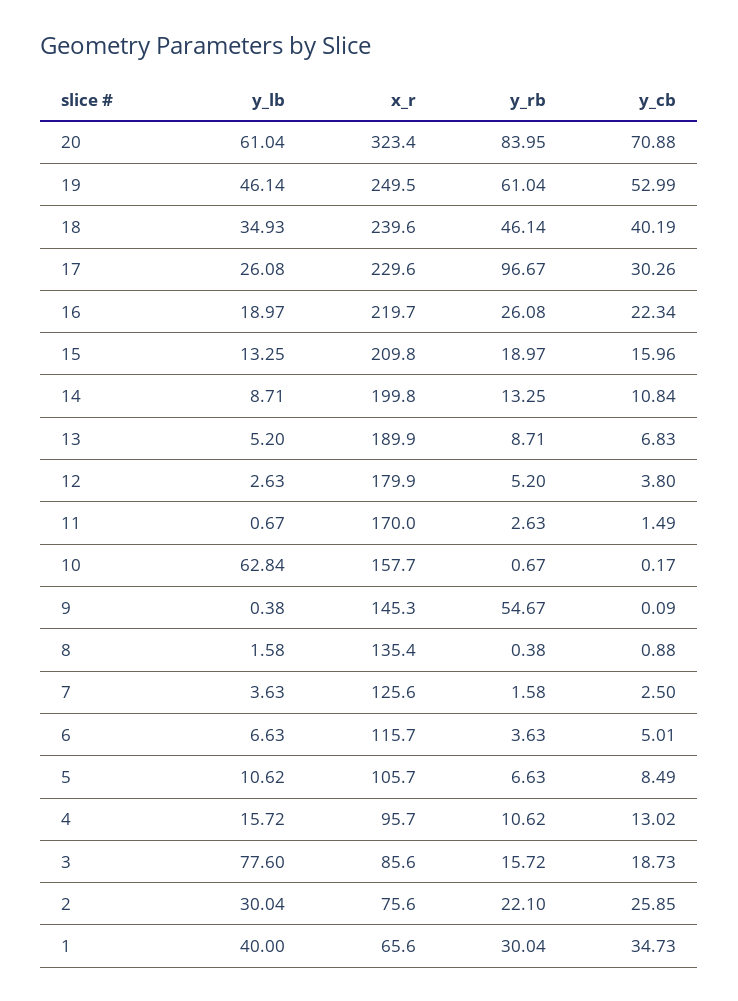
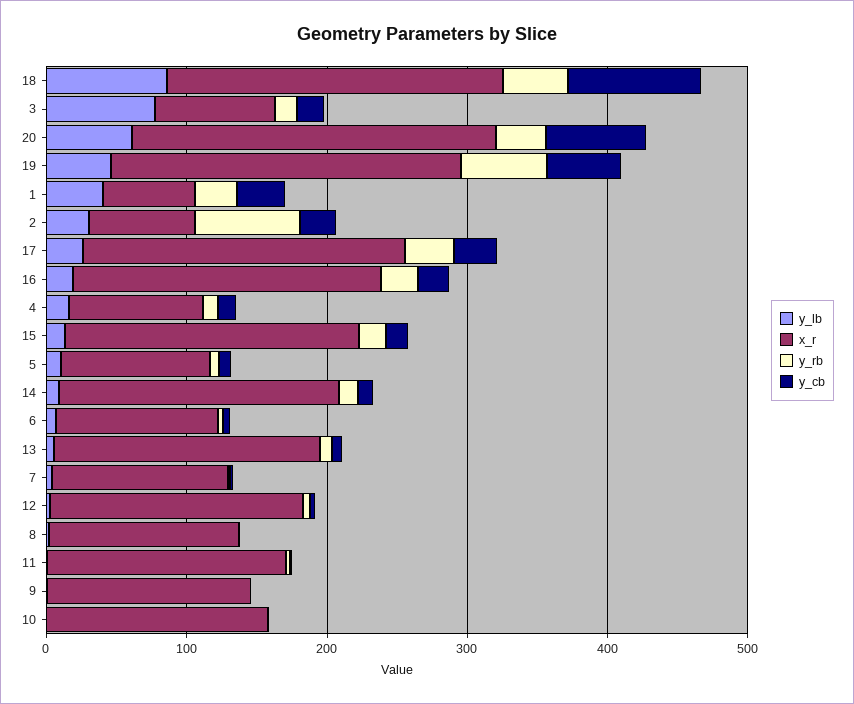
  {
    "y_lb": {
      "20": 61.04,
      "19": 46.14,
-     "18": 34.93,
+     "18": 80,
      "17": 26.08,
      "16": 18.97,
      "15": 13.25,
      "14": 8.71,
      "13": 5.2,
      "12": 2.63,
      "11": 0.67,
-     "10": 62.84,
+     "10": 0,
      "9": 0.38,
      "8": 1.58,
      "7": 3.63,
      "6": 6.63,
      "5": 10.62,
      "4": 15.72,
      "3": 77.6,
      "2": 30.04,
      "1": 40
    },
    "x_r": {
-     "20": 323.4,
+     "20": 260,
      "19": 249.5,
      "18": 239.6,
      "17": 229.6,
      "16": 219.7,
      "15": 209.8,
      "14": 199.8,
      "13": 189.9,
      "12": 179.9,
      "11": 170,
      "10": 157.7,
      "9": 145.3,
      "8": 135.4,
      "7": 125.6,
      "6": 115.7,
      "5": 105.7,
      "4": 95.7,
      "3": 85.6,
      "2": 75.6,
      "1": 65.6
    },
    "y_rb": {
-     "20": 83.95,
+     "20": 40,
      "19": 61.04,
      "18": 46.14,
-     "17": 96.67,
+     "17": 40,
      "16": 26.08,
      "15": 18.97,
      "14": 13.25,
      "13": 8.71,
      "12": 5.2,
      "11": 2.63,
      "10": 0.67,
-     "9": 54.67,
+     "9": 0,
      "8": 0.38,
      "7": 1.58,
      "6": 3.63,
      "5": 6.63,
      "4": 10.62,
      "3": 15.72,
-     "2": 22.1,
+     "2": 80,
      "1": 30.04
    },
    "y_cb": {
      "20": 70.88,
      "19": 52.99,
-     "18": 40.19,
+     "18": 100,
      "17": 30.26,
      "16": 22.34,
      "15": 15.96,
      "14": 10.84,
      "13": 6.83,
      "12": 3.8,
      "11": 1.49,
      "10": 0.17,
      "9": 0.09,
      "8": 0.88,
      "7": 2.5,
      "6": 5.01,
      "5": 8.49,
      "4": 13.02,
      "3": 18.73,
      "2": 25.85,
      "1": 34.73
    }
  }

